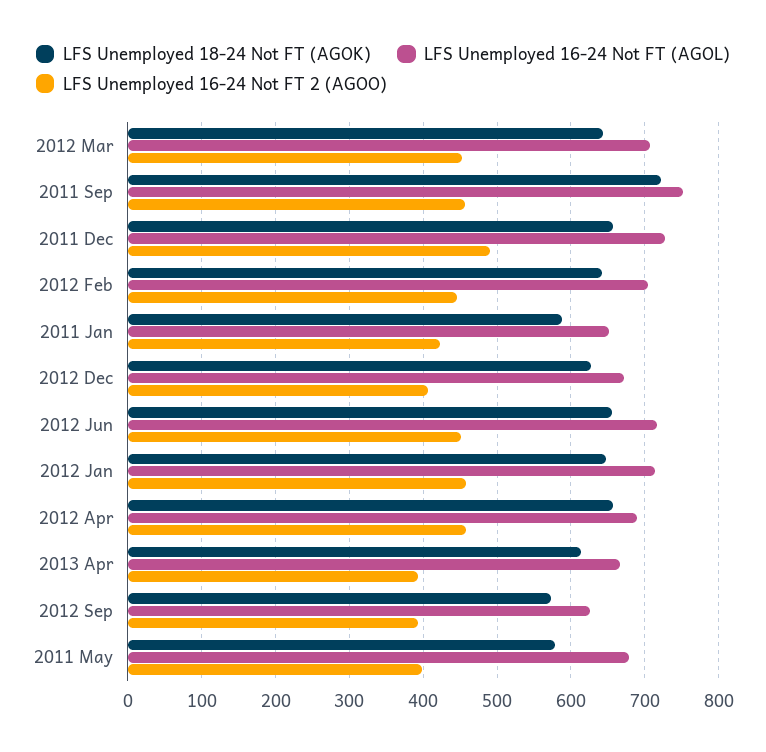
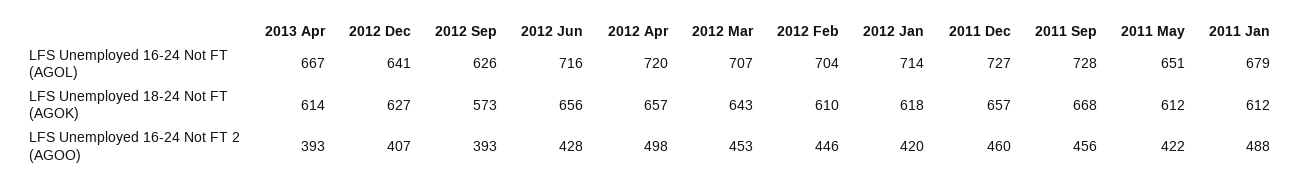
  {
    "LFS Unemployed 18-24 Not FT (AGOK)": {
      "2012 Mar": 643,
-     "2011 Sep": 720,
+     "2011 Sep": 668,
      "2011 Dec": 657,
-     "2012 Feb": 640,
+     "2012 Feb": 610,
-     "2011 Jan": 590,
+     "2011 Jan": 612,
      "2012 Dec": 627,
      "2012 Jun": 656,
-     "2012 Jan": 650,
+     "2012 Jan": 618,
      "2012 Apr": 657,
      "2013 Apr": 614,
      "2012 Sep": 573,
-     "2011 May": 580
+     "2011 May": 612
    },
    "LFS Unemployed 16-24 Not FT (AGOL)": {
      "2012 Mar": 707,
-     "2011 Sep": 750,
+     "2011 Sep": 728,
      "2011 Dec": 727,
      "2012 Feb": 704,
-     "2011 Jan": 650,
+     "2011 Jan": 679,
-     "2012 Dec": 670,
+     "2012 Dec": 641,
      "2012 Jun": 716,
      "2012 Jan": 714,
-     "2012 Apr": 690,
+     "2012 Apr": 720,
      "2013 Apr": 667,
      "2012 Sep": 626,
-     "2011 May": 680
+     "2011 May": 651
    },
    "LFS Unemployed 16-24 Not FT 2 (AGOO)": {
      "2012 Mar": 453,
      "2011 Sep": 456,
-     "2011 Dec": 490,
+     "2011 Dec": 460,
      "2012 Feb": 446,
-     "2011 Jan": 420,
+     "2011 Jan": 488,
      "2012 Dec": 407,
-     "2012 Jun": 450,
+     "2012 Jun": 428,
-     "2012 Jan": 460,
+     "2012 Jan": 420,
-     "2012 Apr": 460,
+     "2012 Apr": 498,
      "2013 Apr": 393,
      "2012 Sep": 393,
-     "2011 May": 400
+     "2011 May": 422
    }
  }

